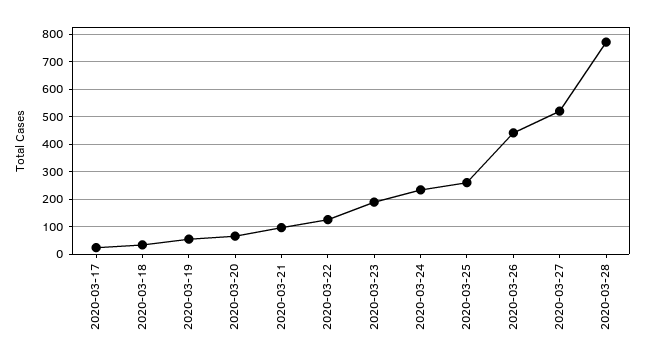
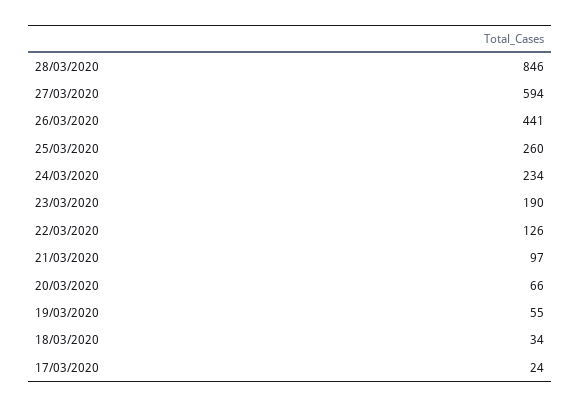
  {
    "2020-03-17": 24,
    "2020-03-18": 34,
    "2020-03-19": 55,
    "2020-03-20": 66,
    "2020-03-21": 97,
    "2020-03-22": 126,
    "2020-03-23": 190,
    "2020-03-24": 234,
    "2020-03-25": 260,
    "2020-03-26": 441,
-   "2020-03-27": 525,
+   "2020-03-27": 594,
-   "2020-03-28": 775
+   "2020-03-28": 846
  }

